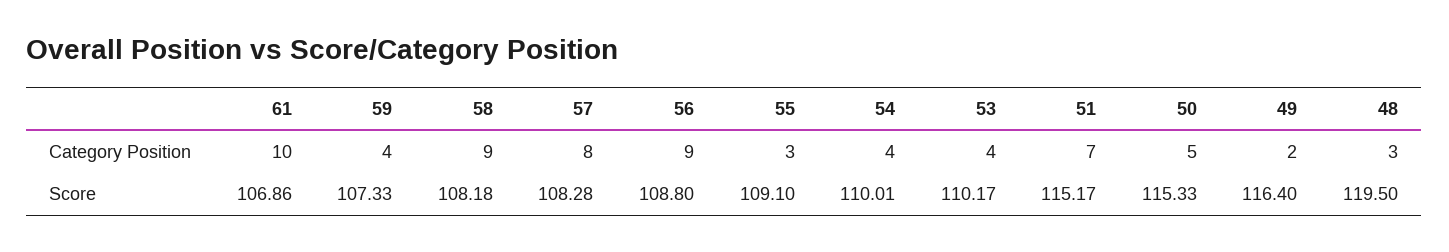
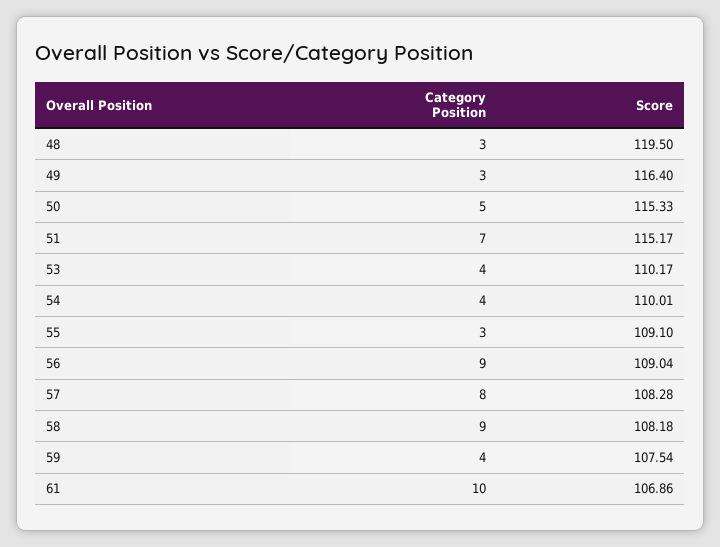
  {
    "61": {
      "Category Position": 10,
      "Score": 106.86
    },
    "59": {
      "Category Position": 4,
-     "Score": 107.33
+     "Score": 107.54
    },
    "58": {
      "Category Position": 9,
      "Score": 108.18
    },
    "57": {
      "Category Position": 8,
      "Score": 108.28
    },
    "56": {
      "Category Position": 9,
-     "Score": 108.8
+     "Score": 109.04
    },
    "55": {
      "Category Position": 3,
      "Score": 109.1
    },
    "54": {
      "Category Position": 4,
      "Score": 110.01
    },
    "53": {
      "Category Position": 4,
      "Score": 110.17
    },
    "51": {
      "Category Position": 7,
      "Score": 115.17
    },
    "50": {
      "Category Position": 5,
      "Score": 115.33
    },
    "49": {
-     "Category Position": 2,
+     "Category Position": 3,
      "Score": 116.4
    },
    "48": {
      "Category Position": 3,
      "Score": 119.5
    }
  }

